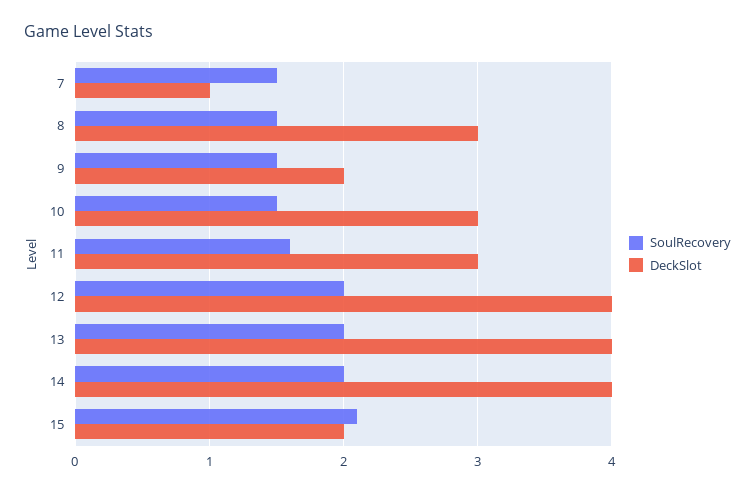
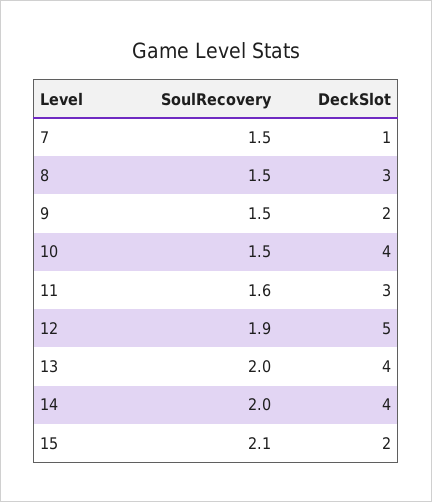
  {
    "SoulRecovery": {
      "7": 1.5,
      "8": 1.5,
      "9": 1.5,
      "10": 1.5,
      "11": 1.6,
-     "12": 2,
+     "12": 1.9,
      "13": 2,
      "14": 2,
      "15": 2.1
    },
    "DeckSlot": {
      "7": 1,
      "8": 3,
      "9": 2,
-     "10": 3,
+     "10": 4,
      "11": 3,
-     "12": 4,
+     "12": 5,
      "13": 4,
      "14": 4,
      "15": 2
    }
  }

